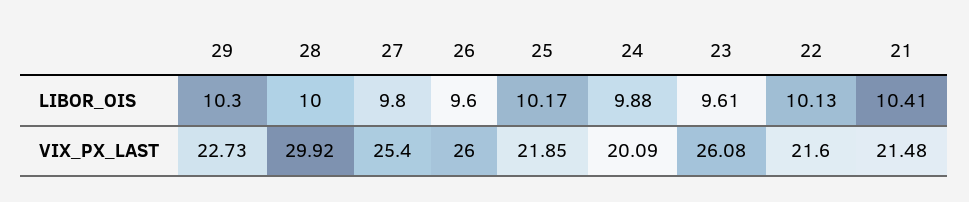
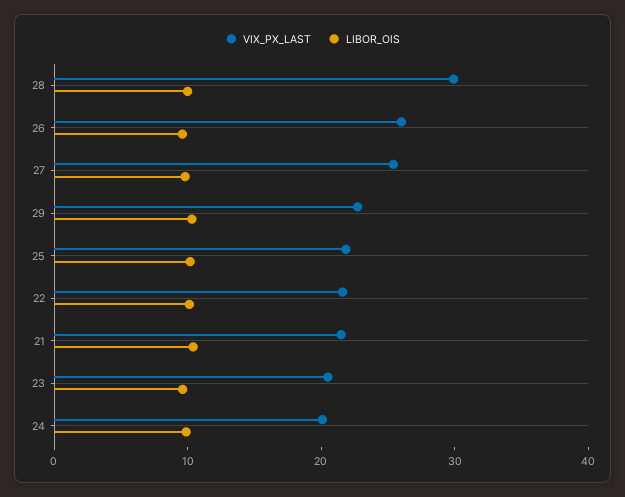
  {
    "LIBOR_OIS": {
      "29": 10.3,
      "28": 10,
      "27": 9.8,
      "26": 9.6,
      "25": 10.17,
      "24": 9.88,
      "23": 9.61,
      "22": 10.13,
      "21": 10.41
    },
    "VIX_PX_LAST": {
      "29": 22.73,
      "28": 29.92,
      "27": 25.4,
      "26": 26,
      "25": 21.85,
      "24": 20.09,
-     "23": 26.08,
+     "23": 20,
      "22": 21.6,
      "21": 21.48
    }
  }

